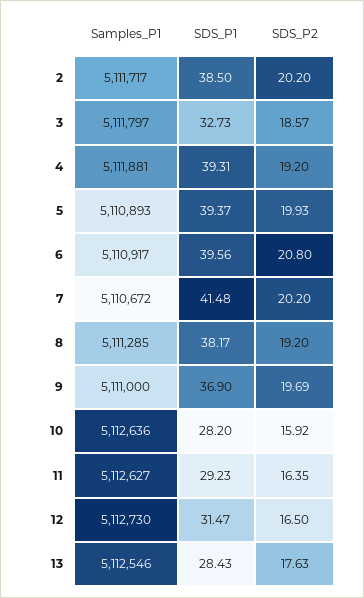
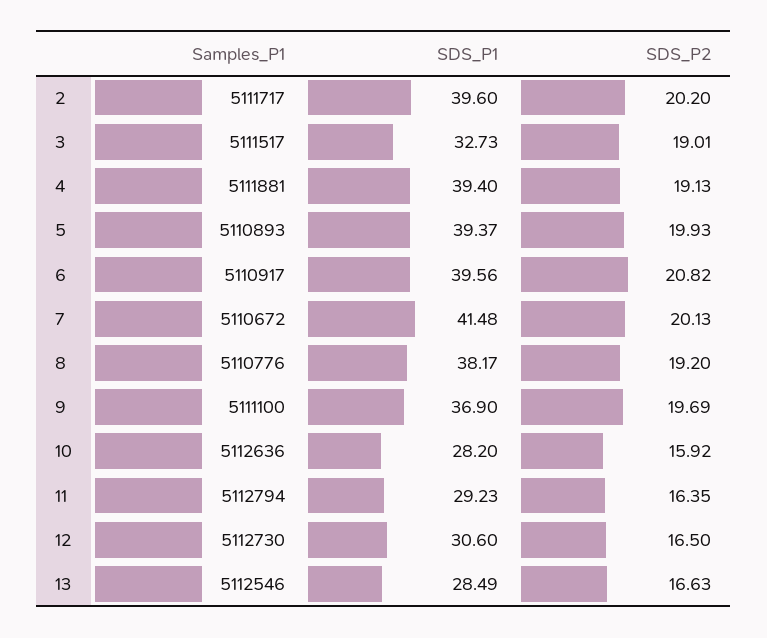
  {
    "Samples_P1": {
      "2": 5111717,
-     "3": 5111797,
+     "3": 5111517,
      "4": 5111881,
      "5": 5110893,
      "6": 5110917,
      "7": 5110672,
-     "8": 5111285,
+     "8": 5110776,
-     "9": 5111000,
+     "9": 5111100,
      "10": 5112636,
-     "11": 5112627,
+     "11": 5112794,
      "12": 5112730,
      "13": 5112546
    },
    "SDS_P1": {
-     "2": 38.5,
+     "2": 39.6,
      "3": 32.73,
-     "4": 39.31,
+     "4": 39.4,
      "5": 39.37,
      "6": 39.56,
      "7": 41.48,
      "8": 38.17,
      "9": 36.9,
      "10": 28.2,
      "11": 29.23,
-     "12": 31.47,
+     "12": 30.6,
-     "13": 28.43
+     "13": 28.49
    },
    "SDS_P2": {
      "2": 20.2,
-     "3": 18.57,
+     "3": 19.01,
-     "4": 19.2,
+     "4": 19.13,
      "5": 19.93,
-     "6": 20.8,
+     "6": 20.82,
-     "7": 20.2,
+     "7": 20.13,
      "8": 19.2,
      "9": 19.69,
      "10": 15.92,
      "11": 16.35,
      "12": 16.5,
-     "13": 17.63
+     "13": 16.63
    }
  }

